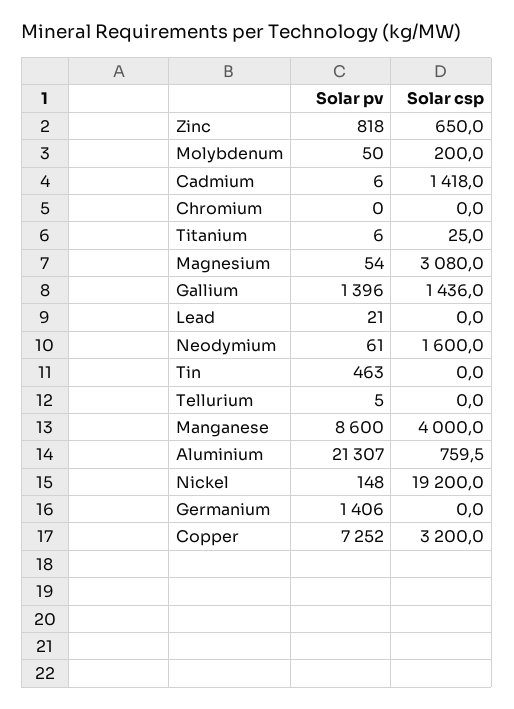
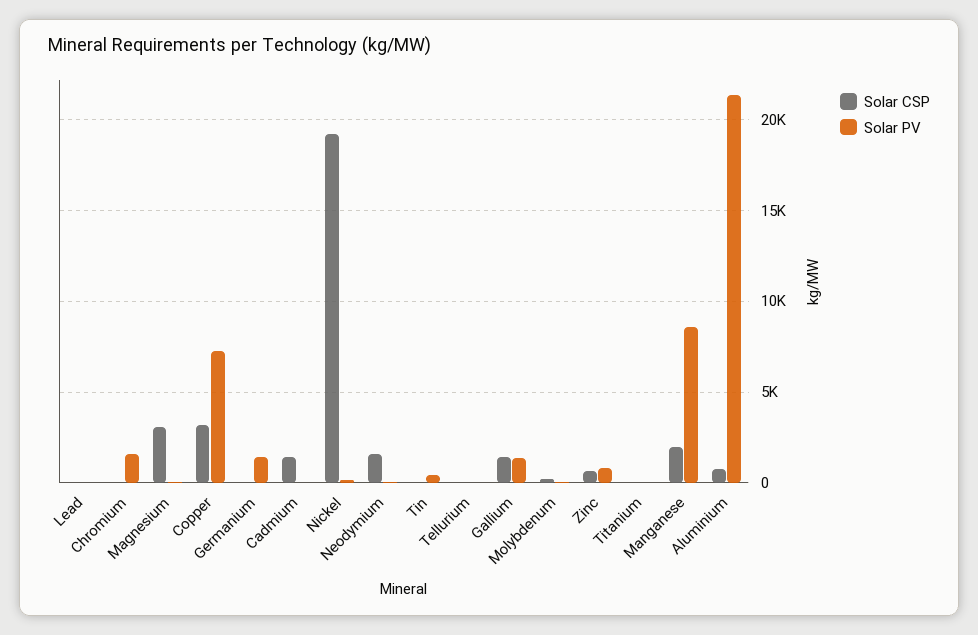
  {
    "Solar pv": {
      "Zinc": 818,
      "Molybdenum": 50,
      "Cadmium": 6,
-     "Chromium": 0,
+     "Chromium": 1500,
      "Titanium": 6,
      "Magnesium": 54,
      "Gallium": 1396,
      "Lead": 21,
      "Neodymium": 61,
      "Tin": 463,
      "Tellurium": 5,
      "Manganese": 8600,
      "Aluminium": 21307,
      "Nickel": 148,
      "Germanium": 1406,
      "Copper": 7252
    },
    "Solar csp": {
      "Zinc": 650,
      "Molybdenum": 200,
      "Cadmium": 1418,
      "Chromium": 0,
      "Titanium": 25,
      "Magnesium": 3080,
      "Gallium": 1436,
      "Lead": 0,
      "Neodymium": 1600,
      "Tin": 0,
      "Tellurium": 0,
-     "Manganese": 4000,
+     "Manganese": 2000,
      "Aluminium": 759.5,
      "Nickel": 19200,
      "Germanium": 0,
      "Copper": 3200
    }
  }

